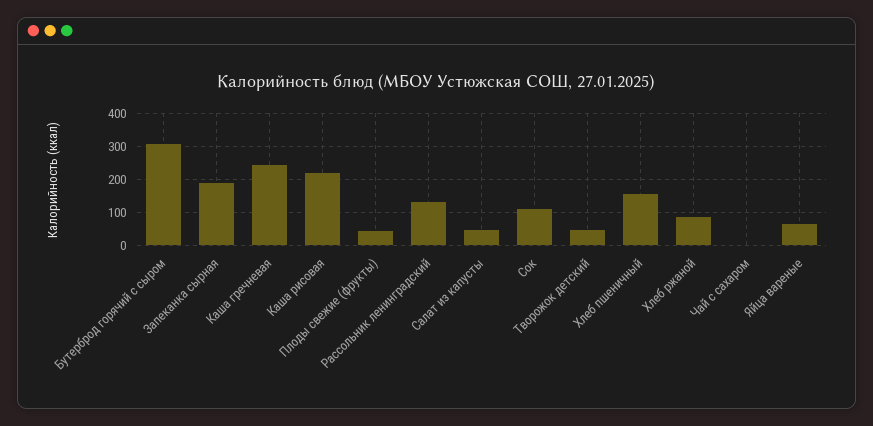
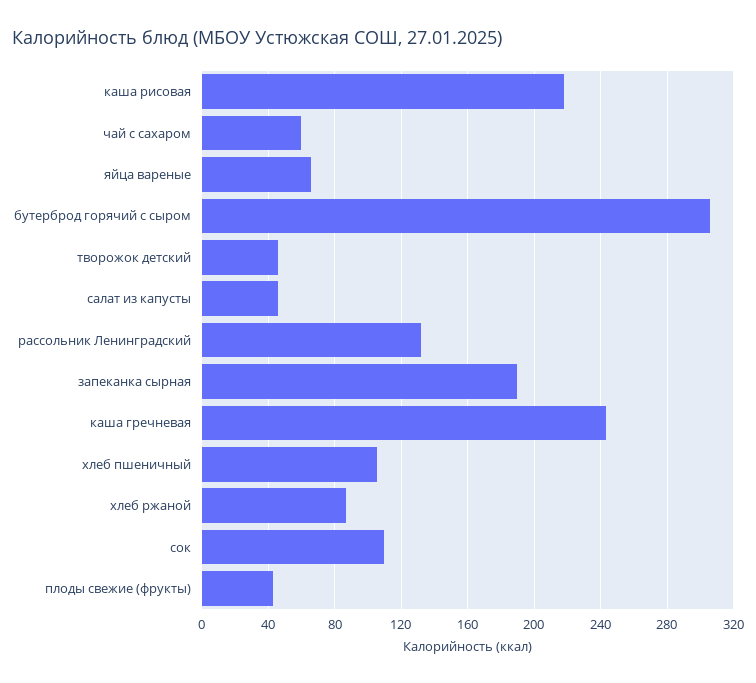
  {
    "Бутерброд горячий с сыром": 305,
    "Запеканка сырная": 190,
    "Каша гречневая": 245,
    "Каша рисовая": 220,
    "Плоды свежие (фрукты)": 45,
    "Рассольник ленинградский": 130,
    "Салат из капусты": 45,
    "Сок": 110,
    "Творожок детский": 45,
-   "Хлеб пшеничный": 160,
+   "Хлеб пшеничный": 105,
    "Хлеб ржаной": 85,
-   "Чай с сахаром": 0,
+   "Чай с сахаром": 60,
    "Яйца вареные": 65
  }

